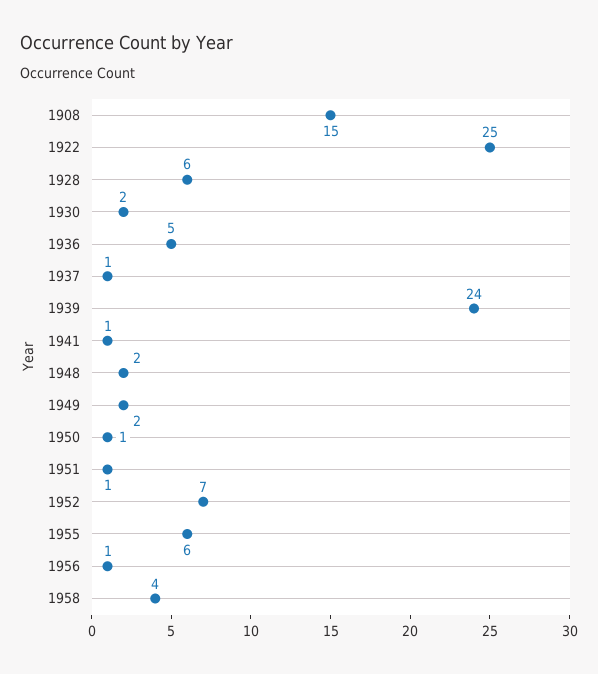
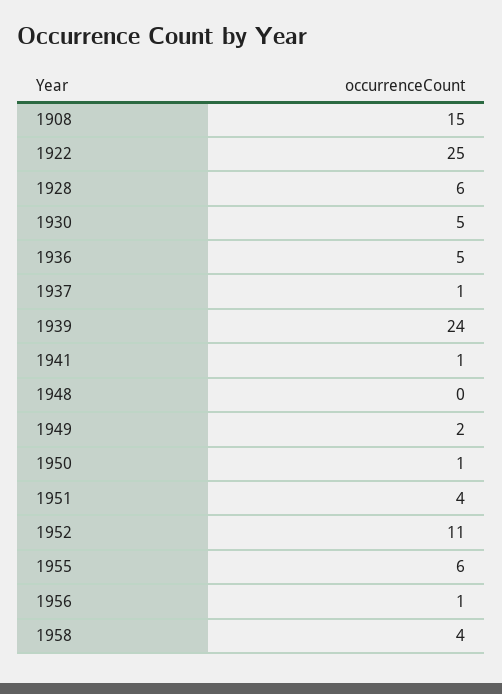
  {
    "1908": 15,
    "1922": 25,
    "1928": 6,
-   "1930": 2,
+   "1930": 5,
    "1936": 5,
    "1937": 1,
    "1939": 24,
    "1941": 1,
-   "1948": 2,
+   "1948": 0,
    "1949": 2,
    "1950": 1,
-   "1951": 1,
+   "1951": 4,
-   "1952": 7,
+   "1952": 11,
    "1955": 6,
    "1956": 1,
    "1958": 4
  }

